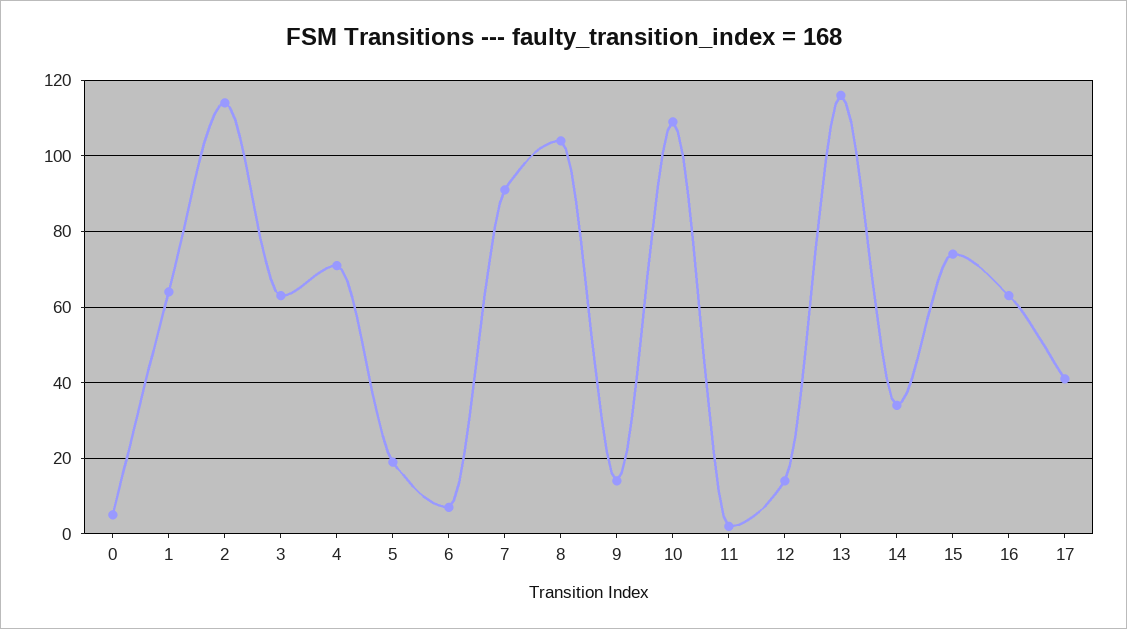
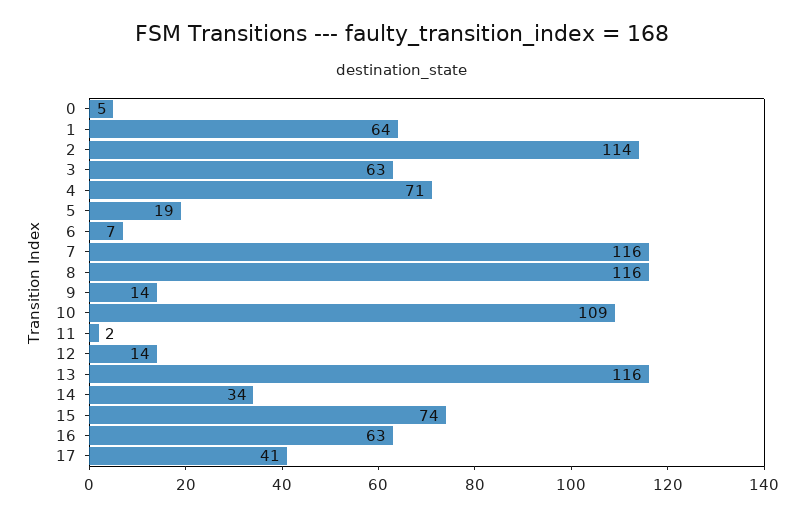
  {
    "0": 5,
    "1": 64,
    "2": 114,
    "3": 63,
    "4": 71,
    "5": 19,
    "6": 7,
-   "7": 90,
+   "7": 116,
-   "8": 105,
+   "8": 116,
    "9": 14,
    "10": 109,
    "11": 2,
    "12": 14,
    "13": 116,
    "14": 34,
    "15": 74,
    "16": 63,
    "17": 41
  }

